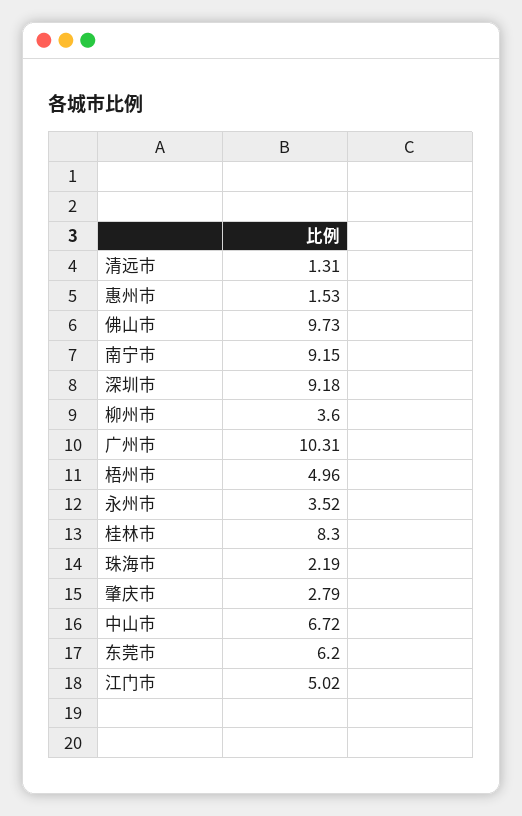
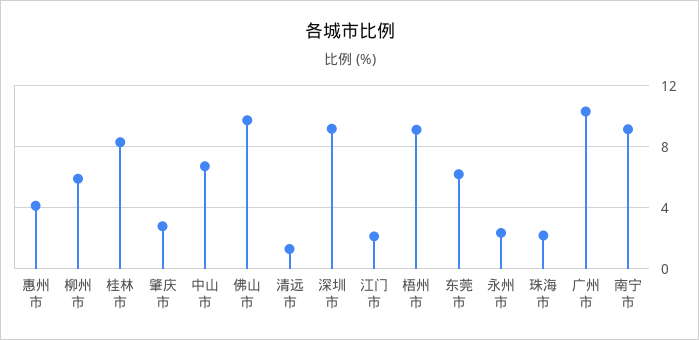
  {
    "清远市": 1.31,
-   "惠州市": 1.53,
+   "惠州市": 4,
    "佛山市": 9.73,
    "南宁市": 9.15,
    "深圳市": 9.18,
-   "柳州市": 3.6,
+   "柳州市": 6,
    "广州市": 10.31,
-   "梧州市": 4.96,
+   "梧州市": 9,
-   "永州市": 3.52,
+   "永州市": 2.5,
    "桂林市": 8.3,
    "珠海市": 2.19,
    "肇庆市": 2.79,
    "中山市": 6.72,
    "东莞市": 6.2,
-   "江门市": 5.02
+   "江门市": 2
  }

